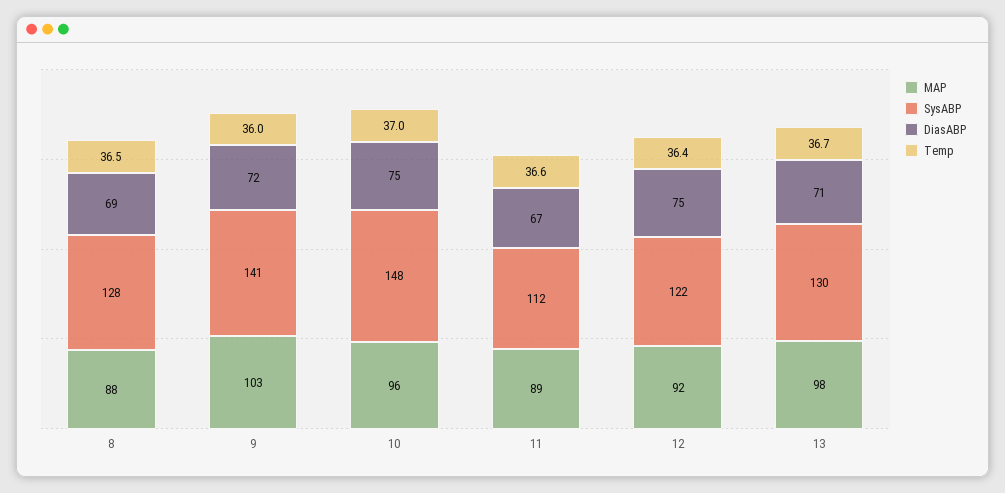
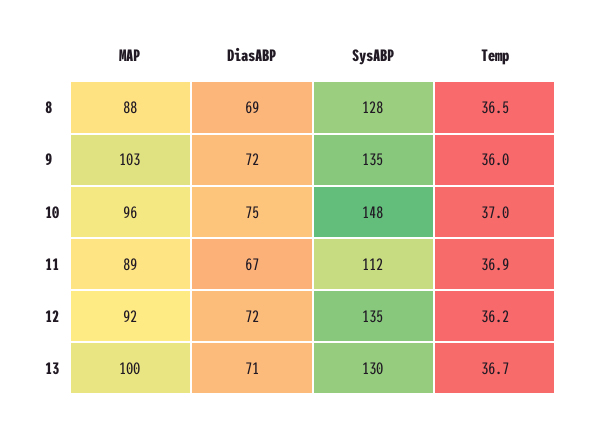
  {
    "MAP": {
      "8": 88,
      "9": 103,
      "10": 96,
      "11": 89,
      "12": 92,
-     "13": 98
+     "13": 100
    },
    "SysABP": {
      "8": 128,
-     "9": 141,
+     "9": 135,
      "10": 148,
      "11": 112,
-     "12": 122,
+     "12": 135,
      "13": 130
    },
    "DiasABP": {
      "8": 69,
      "9": 72,
      "10": 75,
      "11": 67,
-     "12": 75,
+     "12": 72,
      "13": 71
    },
    "Temp": {
      "8": 36.5,
      "9": 36,
      "10": 37,
-     "11": 36.6,
+     "11": 36.9,
-     "12": 36.4,
+     "12": 36.2,
      "13": 36.7
    }
  }

